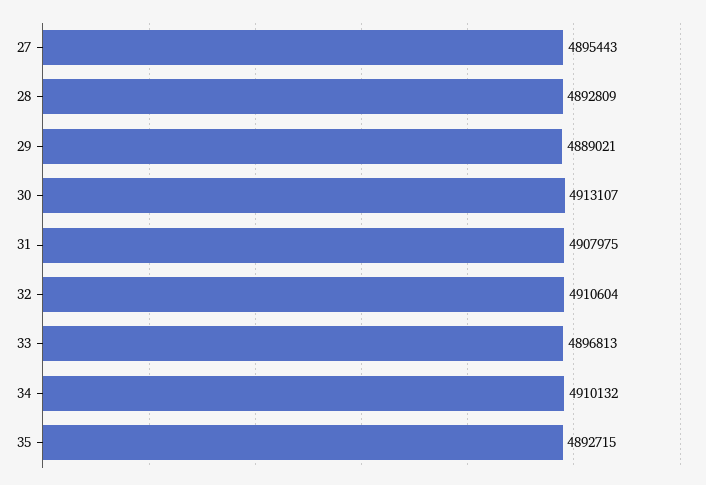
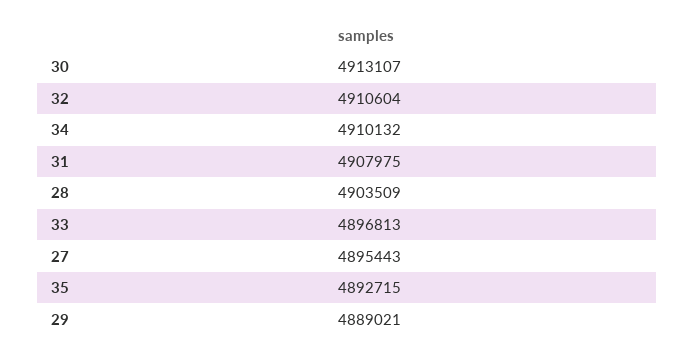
  {
    "27": 4895443,
-   "28": 4892809,
+   "28": 4903509,
    "29": 4889021,
    "30": 4913107,
    "31": 4907975,
    "32": 4910604,
    "33": 4896813,
    "34": 4910132,
    "35": 4892715
  }

